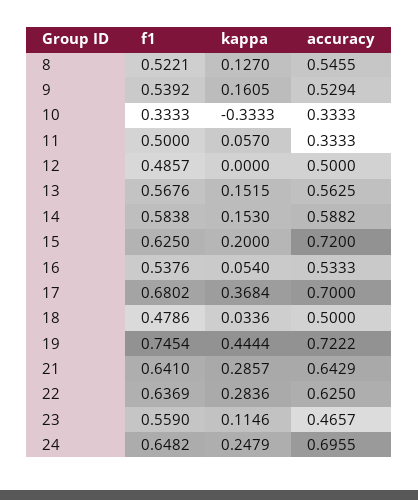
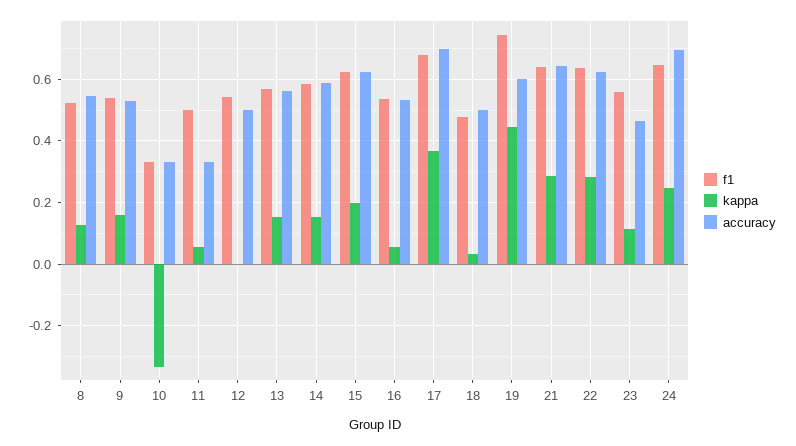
  {
    "f1": {
      "8": 0.5221,
      "9": 0.5392,
      "10": 0.3333,
      "11": 0.5,
-     "12": 0.4857,
+     "12": 0.54,
      "13": 0.5676,
      "14": 0.5838,
      "15": 0.625,
      "16": 0.5376,
      "17": 0.6802,
      "18": 0.4786,
      "19": 0.7454,
      "21": 0.641,
      "22": 0.6369,
      "23": 0.559,
      "24": 0.6482
    },
    "kappa": {
      "8": 0.127,
      "9": 0.1605,
      "10": -0.3333,
      "11": 0.057,
      "12": 0,
      "13": 0.1515,
      "14": 0.153,
      "15": 0.2,
      "16": 0.054,
      "17": 0.3684,
      "18": 0.0336,
      "19": 0.4444,
      "21": 0.2857,
      "22": 0.2836,
      "23": 0.1146,
      "24": 0.2479
    },
    "accuracy": {
      "8": 0.5455,
      "9": 0.5294,
      "10": 0.3333,
      "11": 0.3333,
      "12": 0.5,
      "13": 0.5625,
      "14": 0.5882,
-     "15": 0.72,
+     "15": 0.62,
      "16": 0.5333,
      "17": 0.7,
      "18": 0.5,
-     "19": 0.7222,
+     "19": 0.6,
      "21": 0.6429,
      "22": 0.625,
      "23": 0.4657,
      "24": 0.6955
    }
  }

